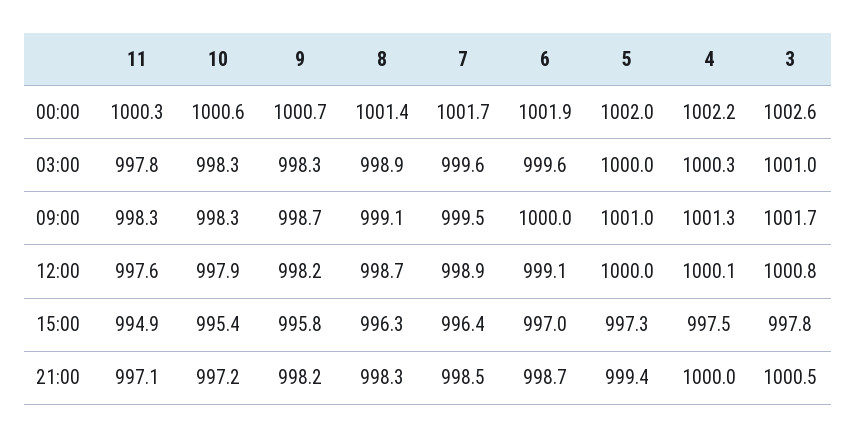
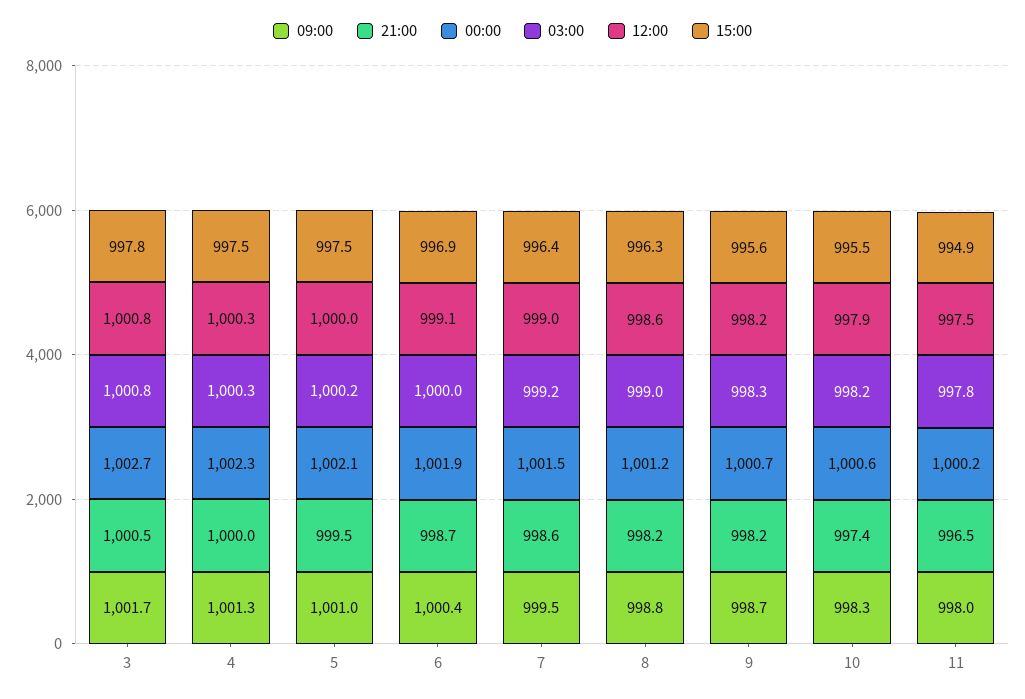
  {
    "00:00": {
-     "11": 1000.3,
+     "11": 1000.2,
      "10": 1000.6,
      "9": 1000.7,
-     "8": 1001.4,
+     "8": 1001.2,
-     "7": 1001.7,
+     "7": 1001.5,
      "6": 1001.9,
-     "5": 1002,
+     "5": 1002.1,
-     "4": 1002.2,
+     "4": 1002.3,
-     "3": 1002.6
+     "3": 1002.7
    },
    "03:00": {
      "11": 997.8,
-     "10": 998.3,
+     "10": 998.2,
      "9": 998.3,
-     "8": 998.9,
+     "8": 999,
-     "7": 999.6,
+     "7": 999.2,
-     "6": 999.6,
+     "6": 1000,
-     "5": 1000,
+     "5": 1000.2,
      "4": 1000.3,
-     "3": 1001
+     "3": 1000.8
    },
    "09:00": {
-     "11": 998.3,
+     "11": 998,
      "10": 998.3,
      "9": 998.7,
-     "8": 999.1,
+     "8": 998.8,
      "7": 999.5,
-     "6": 1000,
+     "6": 1000.4,
      "5": 1001,
      "4": 1001.3,
      "3": 1001.7
    },
    "12:00": {
-     "11": 997.6,
+     "11": 997.5,
      "10": 997.9,
      "9": 998.2,
-     "8": 998.7,
+     "8": 998.6,
-     "7": 998.9,
+     "7": 999,
      "6": 999.1,
      "5": 1000,
-     "4": 1000.1,
+     "4": 1000.3,
      "3": 1000.8
    },
    "15:00": {
      "11": 994.9,
-     "10": 995.4,
+     "10": 995.5,
-     "9": 995.8,
+     "9": 995.6,
      "8": 996.3,
      "7": 996.4,
-     "6": 997,
+     "6": 996.9,
-     "5": 997.3,
+     "5": 997.5,
      "4": 997.5,
      "3": 997.8
    },
    "21:00": {
-     "11": 997.1,
+     "11": 996.5,
-     "10": 997.2,
+     "10": 997.4,
      "9": 998.2,
-     "8": 998.3,
+     "8": 998.2,
-     "7": 998.5,
+     "7": 998.6,
      "6": 998.7,
-     "5": 999.4,
+     "5": 999.5,
      "4": 1000,
      "3": 1000.5
    }
  }

